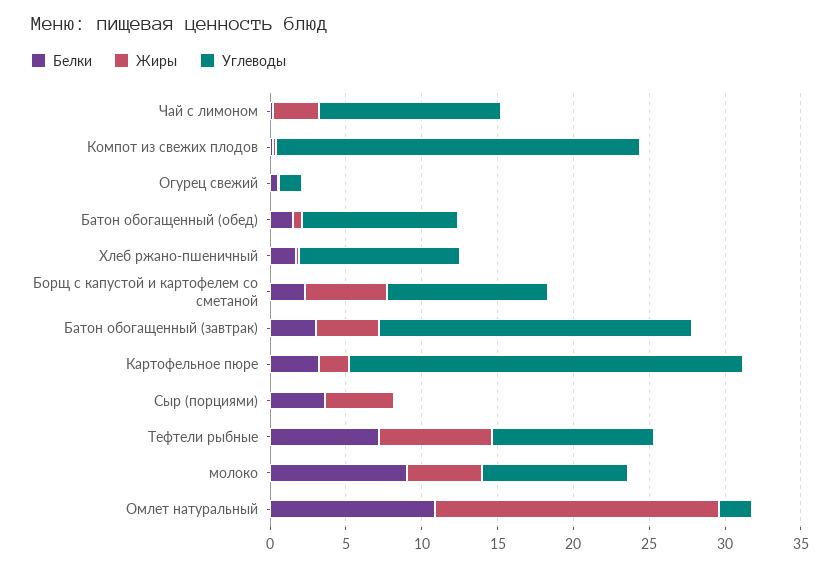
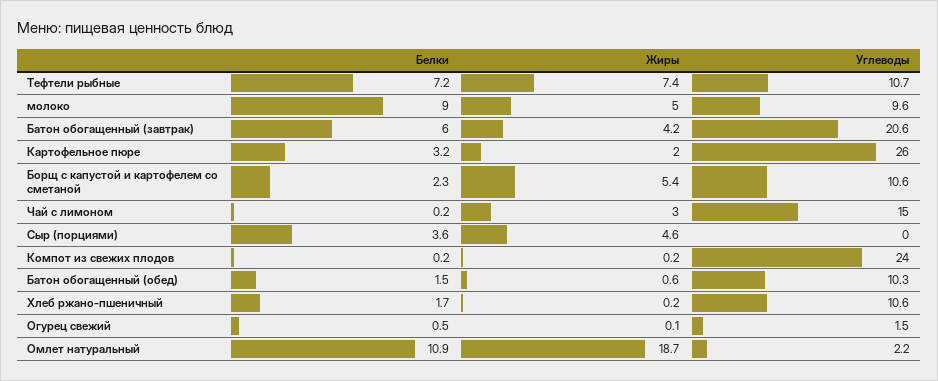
  {
    "Белки": {
      "Чай с лимоном": 0.2,
      "Компот из свежих плодов": 0.2,
      "Огурец свежий": 0.5,
      "Батон обогащенный (обед)": 1.5,
      "Хлеб ржано-пшеничный": 1.7,
      "Борщ с капустой и картофелем со сметаной": 2.3,
-     "Батон обогащенный (завтрак)": 3,
+     "Батон обогащенный (завтрак)": 6,
      "Картофельное пюре": 3.2,
      "Сыр (порциями)": 3.6,
      "Тефтели рыбные": 7.2,
      "молоко": 9,
      "Омлет натуральный": 10.9
    },
    "Жиры": {
      "Чай с лимоном": 3,
      "Компот из свежих плодов": 0.2,
      "Огурец свежий": 0.1,
      "Батон обогащенный (обед)": 0.6,
      "Хлеб ржано-пшеничный": 0.2,
      "Борщ с капустой и картофелем со сметаной": 5.4,
      "Батон обогащенный (завтрак)": 4.2,
      "Картофельное пюре": 2,
      "Сыр (порциями)": 4.6,
      "Тефтели рыбные": 7.4,
      "молоко": 5,
      "Омлет натуральный": 18.7
    },
    "Углеводы": {
-     "Чай с лимоном": 12,
+     "Чай с лимоном": 15,
      "Компот из свежих плодов": 24,
      "Огурец свежий": 1.5,
      "Батон обогащенный (обед)": 10.3,
      "Хлеб ржано-пшеничный": 10.6,
      "Борщ с капустой и картофелем со сметаной": 10.6,
      "Батон обогащенный (завтрак)": 20.6,
      "Картофельное пюре": 26,
      "Сыр (порциями)": 0,
      "Тефтели рыбные": 10.7,
      "молоко": 9.6,
      "Омлет натуральный": 2.2
    }
  }

